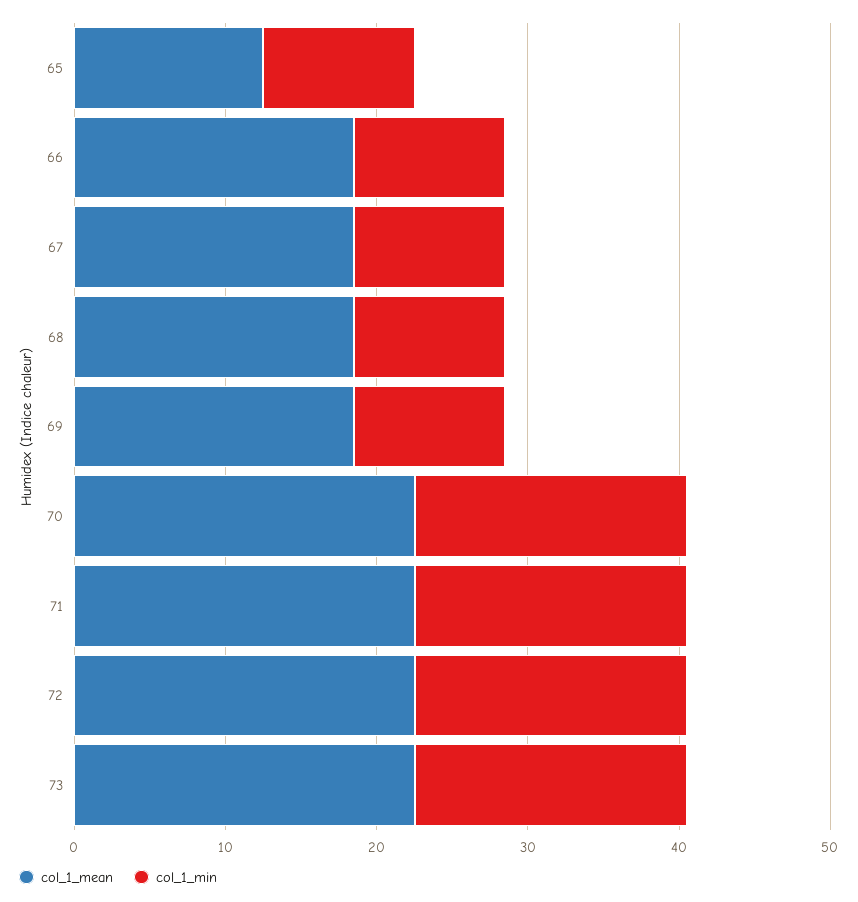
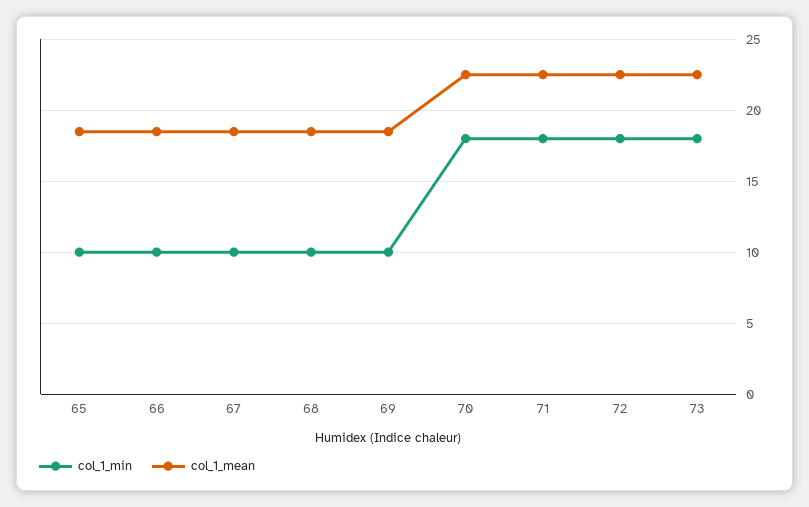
  {
    "col_1_mean": {
-     "65": 12,
+     "65": 18.5,
      "66": 18.5,
      "67": 18.5,
      "68": 18.5,
      "69": 18.5,
      "70": 22.5,
      "71": 22.5,
      "72": 22.5,
      "73": 22.5
    },
    "col_1_min": {
      "65": 10,
      "66": 10,
      "67": 10,
      "68": 10,
      "69": 10,
      "70": 18,
      "71": 18,
      "72": 18,
      "73": 18
    }
  }

